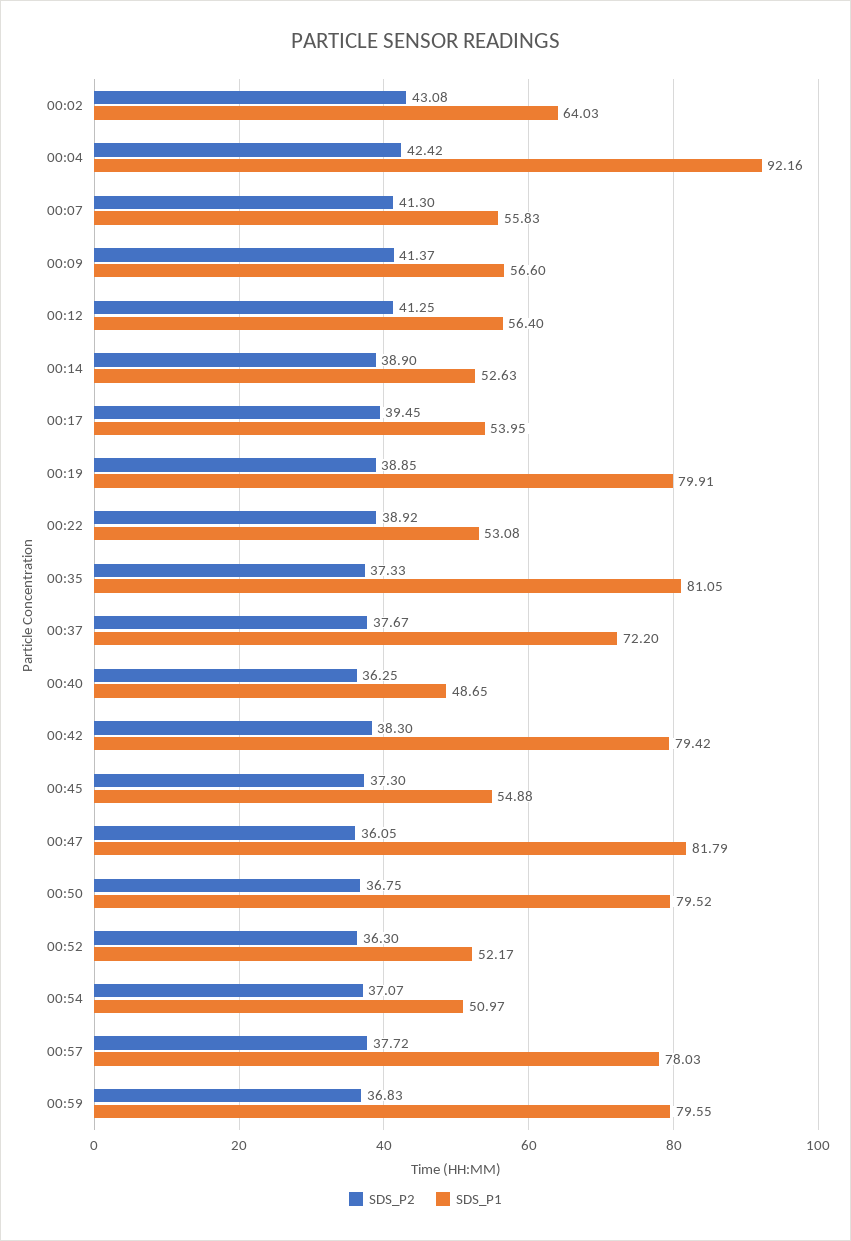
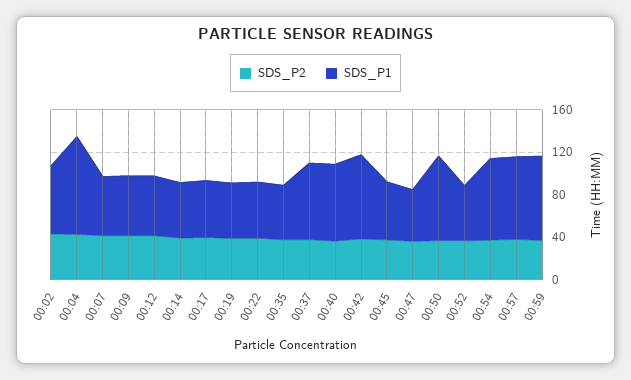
  {
    "SDS_P2": {
      "00:02": 43.08,
      "00:04": 42.42,
      "00:07": 41.3,
      "00:09": 41.37,
      "00:12": 41.25,
      "00:14": 38.9,
      "00:17": 39.45,
      "00:19": 38.85,
      "00:22": 38.92,
      "00:35": 37.33,
      "00:37": 37.67,
      "00:40": 36.25,
      "00:42": 38.3,
      "00:45": 37.3,
      "00:47": 36.05,
      "00:50": 36.75,
      "00:52": 36.3,
      "00:54": 37.07,
      "00:57": 37.72,
      "00:59": 36.83
    },
    "SDS_P1": {
      "00:02": 64.03,
      "00:04": 92.16,
      "00:07": 55.83,
      "00:09": 56.6,
      "00:12": 56.4,
      "00:14": 52.63,
      "00:17": 53.95,
-     "00:19": 79.91,
+     "00:19": 50,
      "00:22": 53.08,
-     "00:35": 81.05,
+     "00:35": 50,
      "00:37": 72.2,
-     "00:40": 48.65,
+     "00:40": 70,
      "00:42": 79.42,
      "00:45": 54.88,
-     "00:47": 81.79,
+     "00:47": 50,
      "00:50": 79.52,
      "00:52": 52.17,
-     "00:54": 50.97,
+     "00:54": 80,
      "00:57": 78.03,
      "00:59": 79.55
    }
  }

